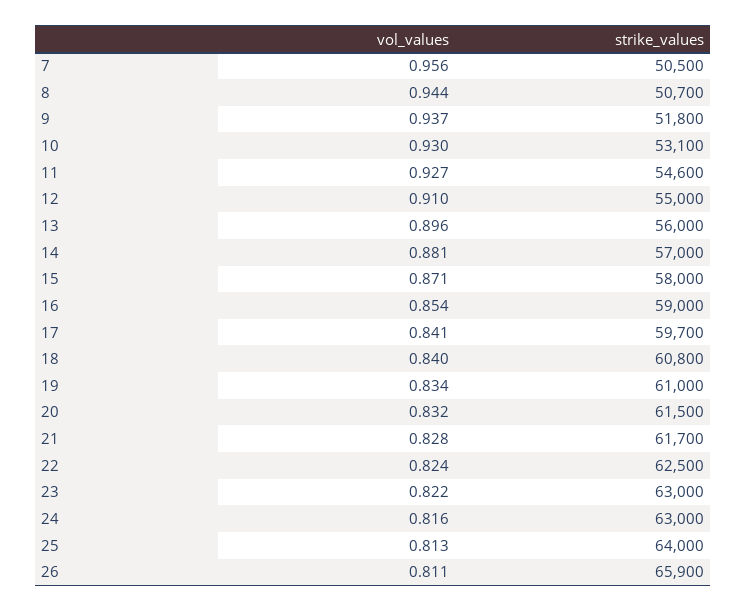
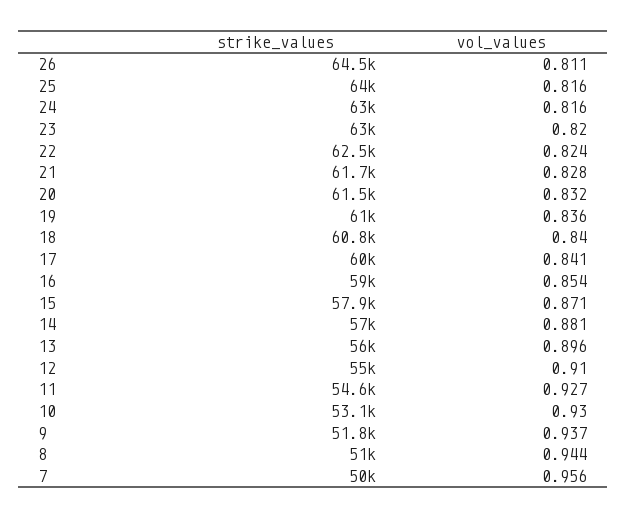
  {
    "vol_values": {
      "7": 0.956,
      "8": 0.944,
      "9": 0.937,
      "10": 0.93,
      "11": 0.927,
      "12": 0.91,
      "13": 0.896,
      "14": 0.881,
      "15": 0.871,
      "16": 0.854,
      "17": 0.841,
      "18": 0.84,
-     "19": 0.834,
+     "19": 0.836,
      "20": 0.832,
      "21": 0.828,
      "22": 0.824,
-     "23": 0.822,
+     "23": 0.82,
      "24": 0.816,
-     "25": 0.813,
+     "25": 0.816,
      "26": 0.811
    },
    "strike_values": {
-     "7": 50500,
+     "7": 50000,
-     "8": 50700,
+     "8": 51000,
      "9": 51800,
      "10": 53100,
      "11": 54600,
      "12": 55000,
      "13": 56000,
      "14": 57000,
-     "15": 58000,
+     "15": 57900,
      "16": 59000,
-     "17": 59700,
+     "17": 60000,
      "18": 60800,
      "19": 61000,
      "20": 61500,
      "21": 61700,
      "22": 62500,
      "23": 63000,
      "24": 63000,
      "25": 64000,
-     "26": 65900
+     "26": 64500
    }
  }

